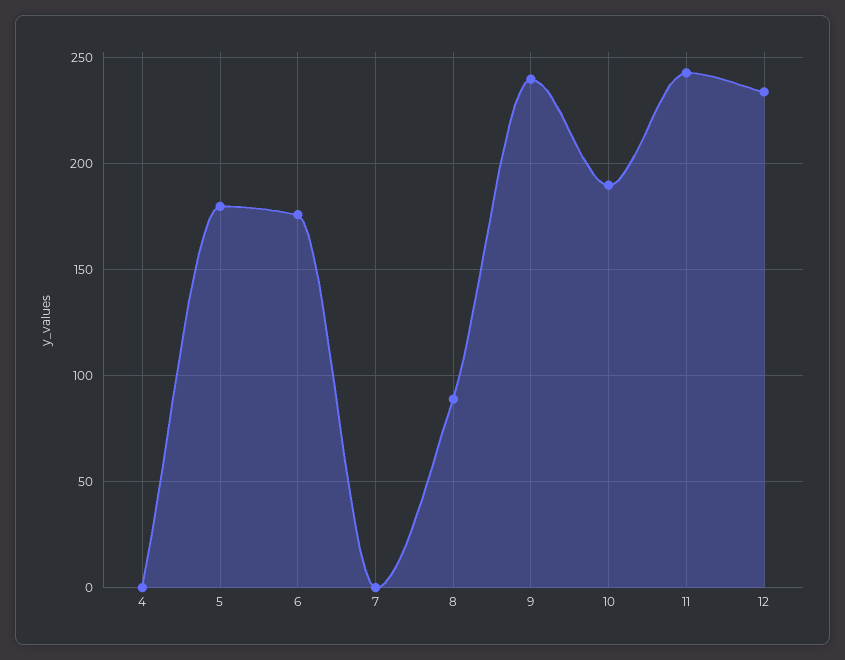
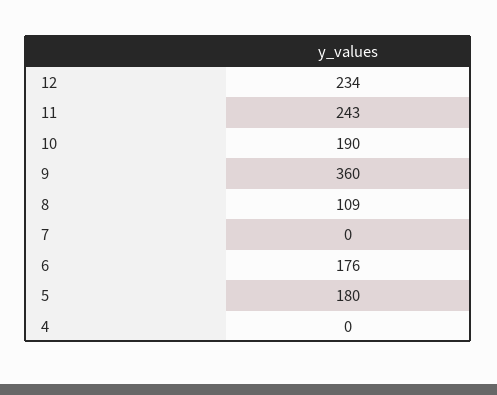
  {
    "4": 0,
    "5": 180,
    "6": 176,
    "7": 0,
-   "8": 90,
+   "8": 109,
-   "9": 240,
+   "9": 360,
    "10": 190,
    "11": 243,
    "12": 234
  }

